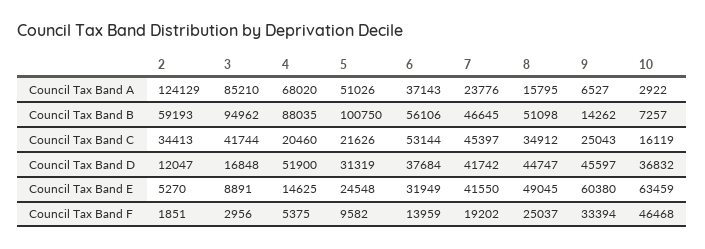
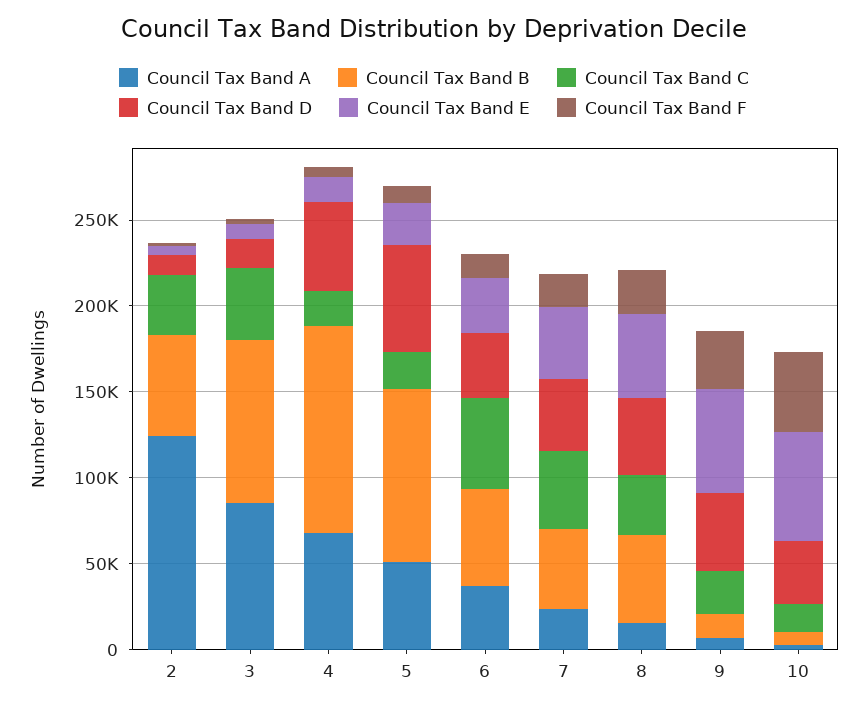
  {
    "Council Tax Band A": {
      "2": 124129,
      "3": 85210,
      "4": 68020,
      "5": 51026,
      "6": 37143,
      "7": 23776,
      "8": 15795,
      "9": 6527,
      "10": 2922
    },
    "Council Tax Band B": {
      "2": 59193,
      "3": 94962,
-     "4": 88035,
+     "4": 120000,
      "5": 100750,
      "6": 56106,
      "7": 46645,
      "8": 51098,
      "9": 14262,
      "10": 7257
    },
    "Council Tax Band C": {
      "2": 34413,
      "3": 41744,
      "4": 20460,
      "5": 21626,
      "6": 53144,
      "7": 45397,
      "8": 34912,
      "9": 25043,
      "10": 16119
    },
    "Council Tax Band D": {
      "2": 12047,
      "3": 16848,
      "4": 51900,
-     "5": 31319,
+     "5": 60000,
      "6": 37684,
      "7": 41742,
      "8": 44747,
      "9": 45597,
      "10": 36832
    },
    "Council Tax Band E": {
      "2": 5270,
      "3": 8891,
      "4": 14625,
      "5": 24548,
      "6": 31949,
      "7": 41550,
      "8": 49045,
      "9": 60380,
      "10": 63459
    },
    "Council Tax Band F": {
      "2": 1851,
      "3": 2956,
      "4": 5375,
      "5": 9582,
      "6": 13959,
      "7": 19202,
      "8": 25037,
      "9": 33394,
      "10": 46468
    }
  }

